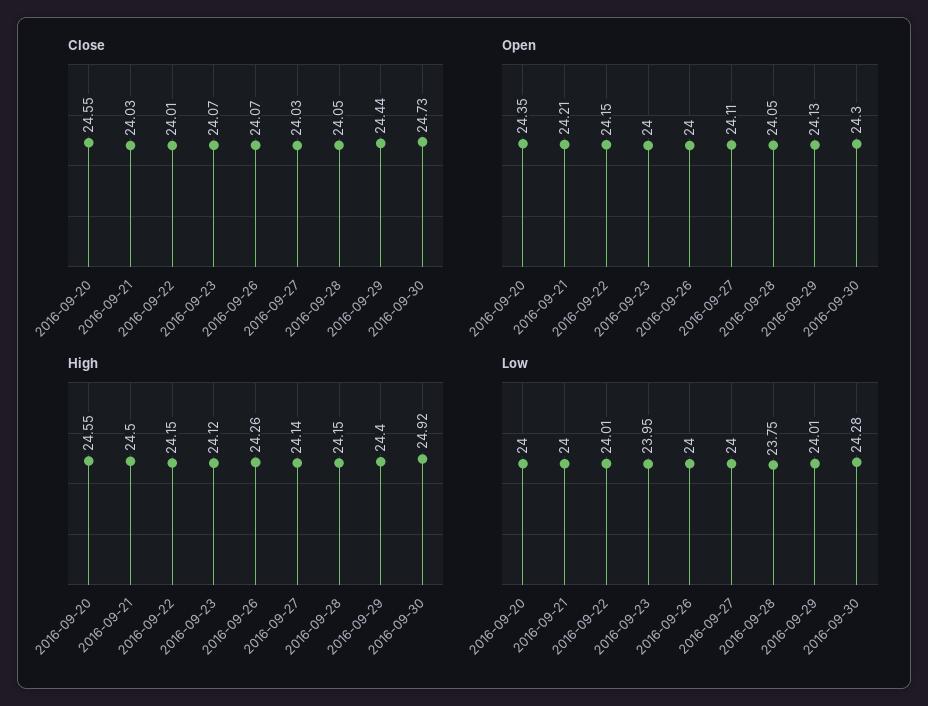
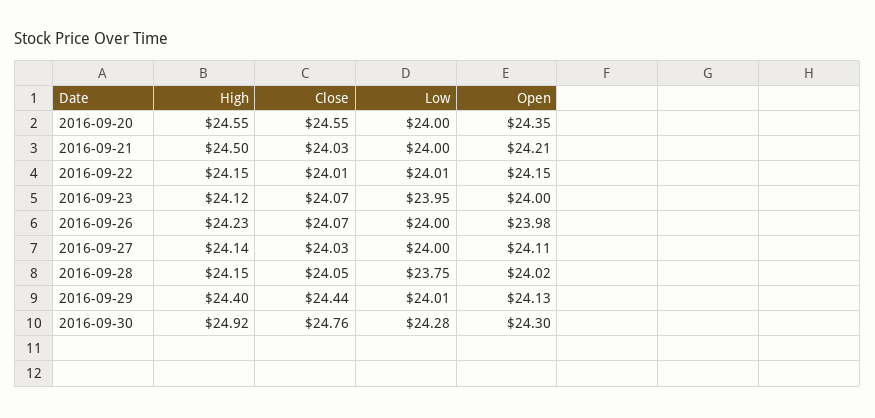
  {
    "Close": {
      "2016-09-20": 24.55,
      "2016-09-21": 24.03,
      "2016-09-22": 24.01,
      "2016-09-23": 24.07,
      "2016-09-26": 24.07,
      "2016-09-27": 24.03,
      "2016-09-28": 24.05,
      "2016-09-29": 24.44,
-     "2016-09-30": 24.73
+     "2016-09-30": 24.76
    },
    "Open": {
      "2016-09-20": 24.35,
      "2016-09-21": 24.21,
      "2016-09-22": 24.15,
      "2016-09-23": 24,
-     "2016-09-26": 24,
+     "2016-09-26": 23.98,
      "2016-09-27": 24.11,
-     "2016-09-28": 24.05,
+     "2016-09-28": 24.02,
      "2016-09-29": 24.13,
      "2016-09-30": 24.3
    },
    "High": {
      "2016-09-20": 24.55,
      "2016-09-21": 24.5,
      "2016-09-22": 24.15,
      "2016-09-23": 24.12,
-     "2016-09-26": 24.26,
+     "2016-09-26": 24.23,
      "2016-09-27": 24.14,
      "2016-09-28": 24.15,
      "2016-09-29": 24.4,
      "2016-09-30": 24.92
    },
    "Low": {
      "2016-09-20": 24,
      "2016-09-21": 24,
      "2016-09-22": 24.01,
      "2016-09-23": 23.95,
      "2016-09-26": 24,
      "2016-09-27": 24,
      "2016-09-28": 23.75,
      "2016-09-29": 24.01,
      "2016-09-30": 24.28
    }
  }

